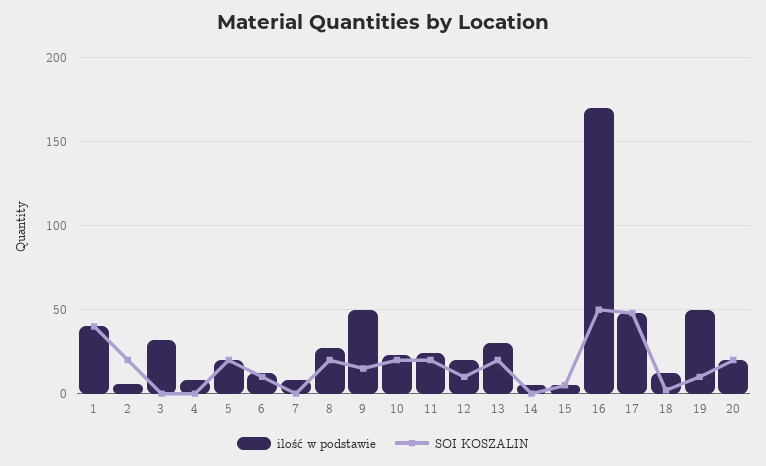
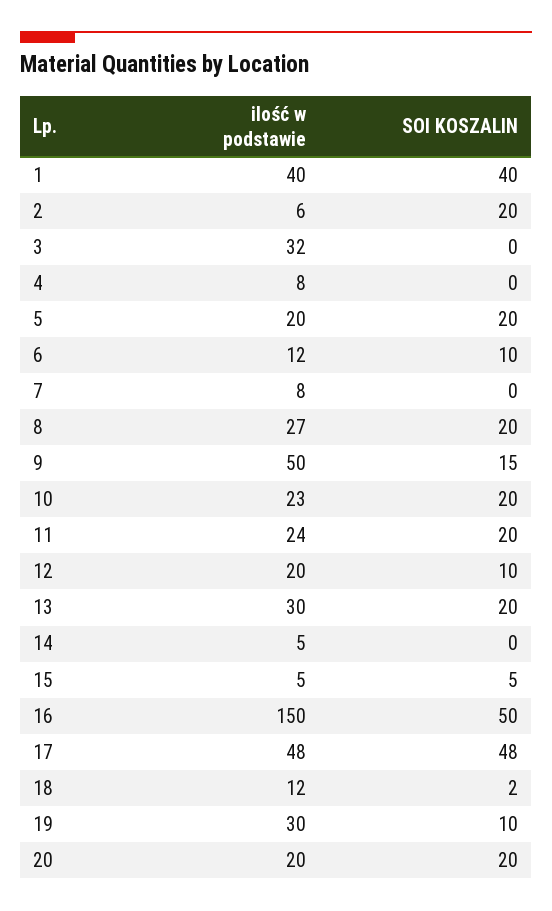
  {
    "ilość w podstawie": {
      "1": 40,
      "2": 6,
      "3": 32,
      "4": 8,
      "5": 20,
      "6": 12,
      "7": 8,
      "8": 27,
      "9": 50,
      "10": 23,
      "11": 24,
      "12": 20,
      "13": 30,
      "14": 5,
      "15": 5,
-     "16": 170,
+     "16": 150,
      "17": 48,
      "18": 12,
-     "19": 50,
+     "19": 30,
      "20": 20
    },
    "SOI KOSZALIN": {
      "1": 40,
      "2": 20,
      "3": 0,
      "4": 0,
      "5": 20,
      "6": 10,
      "7": 0,
      "8": 20,
      "9": 15,
      "10": 20,
      "11": 20,
      "12": 10,
      "13": 20,
      "14": 0,
      "15": 5,
      "16": 50,
      "17": 48,
      "18": 2,
      "19": 10,
      "20": 20
    }
  }

